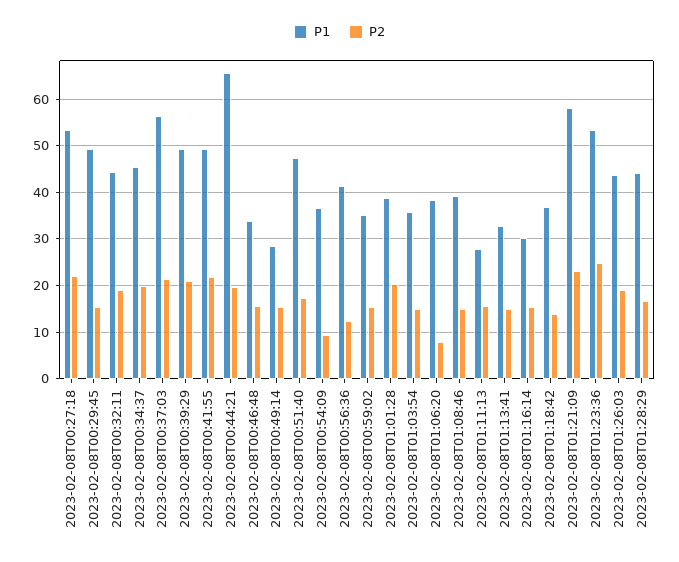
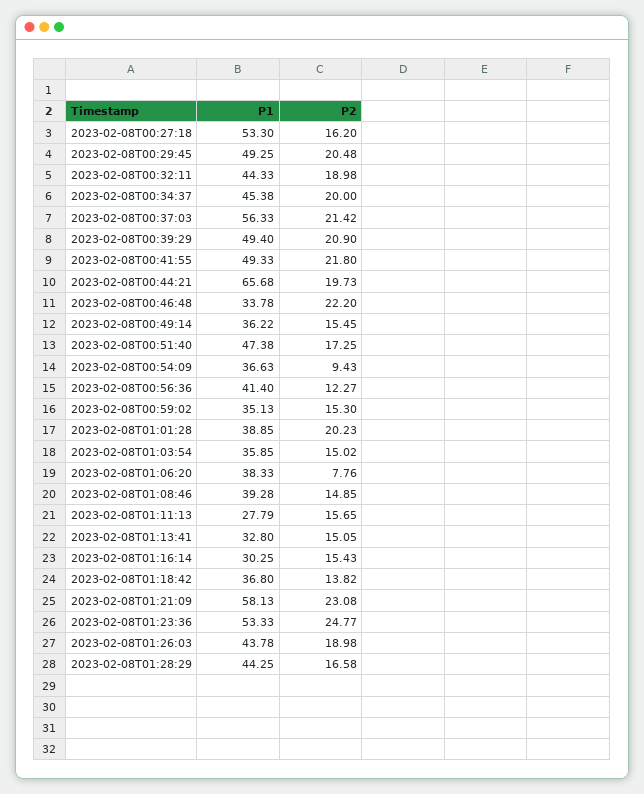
  {
    "P1": {
      "2023-02-08T00:27:18": 53.3,
      "2023-02-08T00:29:45": 49.25,
      "2023-02-08T00:32:11": 44.33,
      "2023-02-08T00:34:37": 45.38,
      "2023-02-08T00:37:03": 56.33,
      "2023-02-08T00:39:29": 49.4,
      "2023-02-08T00:41:55": 49.33,
      "2023-02-08T00:44:21": 65.68,
      "2023-02-08T00:46:48": 33.78,
-     "2023-02-08T00:49:14": 28,
+     "2023-02-08T00:49:14": 36.22,
      "2023-02-08T00:51:40": 47.38,
      "2023-02-08T00:54:09": 36.63,
      "2023-02-08T00:56:36": 41.4,
      "2023-02-08T00:59:02": 35.13,
      "2023-02-08T01:01:28": 38.85,
      "2023-02-08T01:03:54": 35.85,
      "2023-02-08T01:06:20": 38.33,
      "2023-02-08T01:08:46": 39.28,
      "2023-02-08T01:11:13": 27.79,
      "2023-02-08T01:13:41": 32.8,
      "2023-02-08T01:16:14": 30.25,
      "2023-02-08T01:18:42": 36.8,
      "2023-02-08T01:21:09": 58.13,
      "2023-02-08T01:23:36": 53.33,
      "2023-02-08T01:26:03": 43.78,
      "2023-02-08T01:28:29": 44.25
    },
    "P2": {
-     "2023-02-08T00:27:18": 22,
+     "2023-02-08T00:27:18": 16.2,
-     "2023-02-08T00:29:45": 16,
+     "2023-02-08T00:29:45": 20.48,
      "2023-02-08T00:32:11": 18.98,
      "2023-02-08T00:34:37": 20,
      "2023-02-08T00:37:03": 21.42,
      "2023-02-08T00:39:29": 20.9,
      "2023-02-08T00:41:55": 21.8,
      "2023-02-08T00:44:21": 19.73,
-     "2023-02-08T00:46:48": 16,
+     "2023-02-08T00:46:48": 22.2,
      "2023-02-08T00:49:14": 15.45,
      "2023-02-08T00:51:40": 17.25,
      "2023-02-08T00:54:09": 9.43,
      "2023-02-08T00:56:36": 12.27,
      "2023-02-08T00:59:02": 15.3,
      "2023-02-08T01:01:28": 20.23,
      "2023-02-08T01:03:54": 15.02,
      "2023-02-08T01:06:20": 7.76,
      "2023-02-08T01:08:46": 14.85,
      "2023-02-08T01:11:13": 15.65,
      "2023-02-08T01:13:41": 15.05,
      "2023-02-08T01:16:14": 15.43,
      "2023-02-08T01:18:42": 13.82,
      "2023-02-08T01:21:09": 23.08,
      "2023-02-08T01:23:36": 24.77,
      "2023-02-08T01:26:03": 18.98,
      "2023-02-08T01:28:29": 16.58
    }
  }

